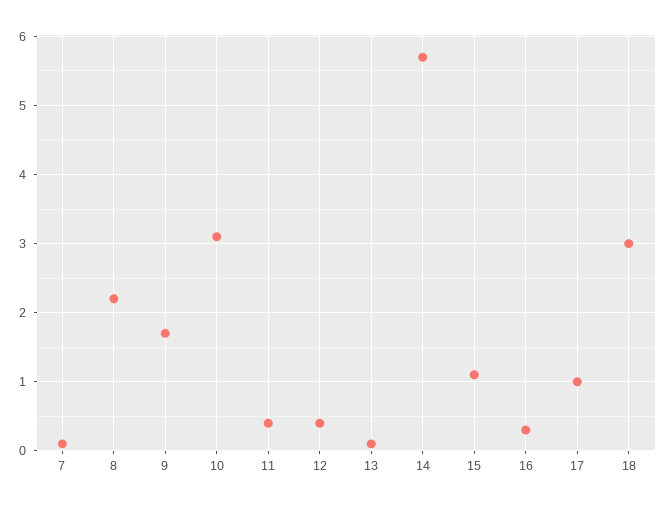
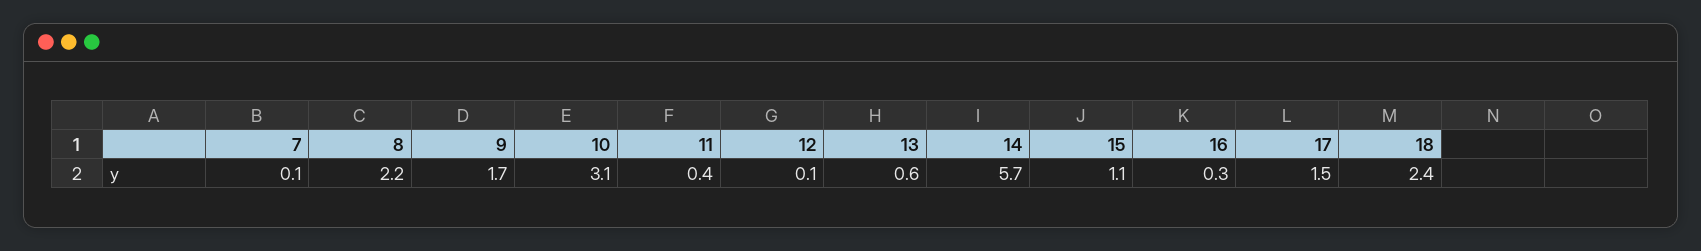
  {
    "7": 0.1,
    "8": 2.2,
    "9": 1.7,
    "10": 3.1,
    "11": 0.4,
-   "12": 0.4,
+   "12": 0.1,
-   "13": 0.1,
+   "13": 0.6,
    "14": 5.7,
    "15": 1.1,
    "16": 0.3,
-   "17": 1,
+   "17": 1.5,
-   "18": 3
+   "18": 2.4
  }

